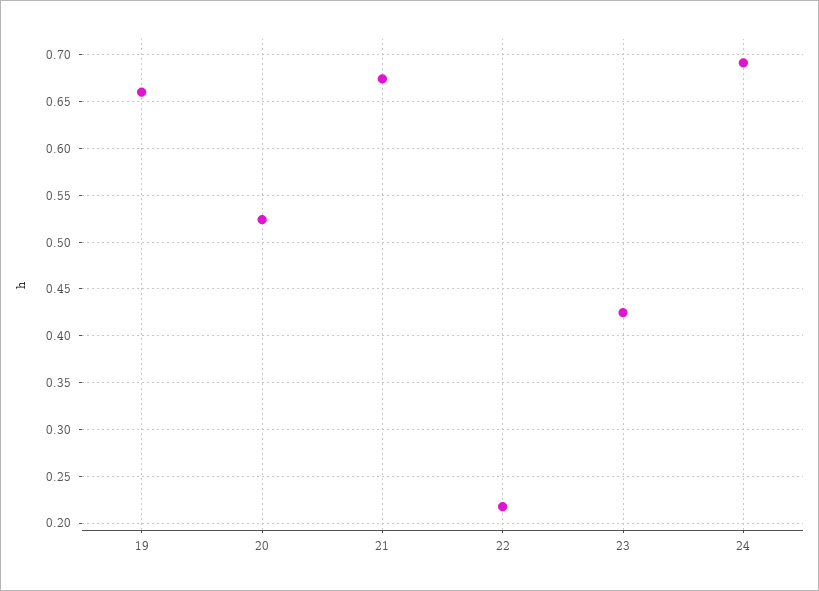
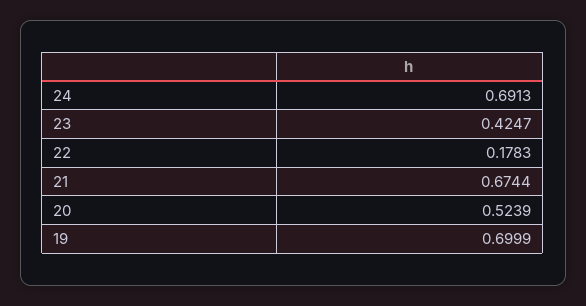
  {
-   "19": 0.66,
+   "19": 0.6999,
    "20": 0.5239,
    "21": 0.6744,
-   "22": 0.22,
+   "22": 0.1783,
    "23": 0.4247,
    "24": 0.6913
  }

